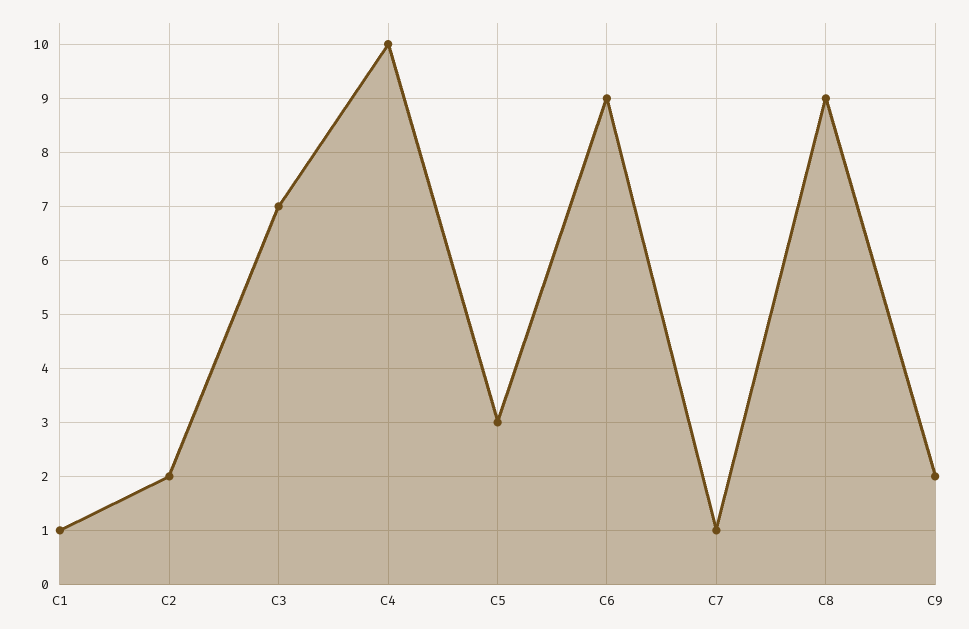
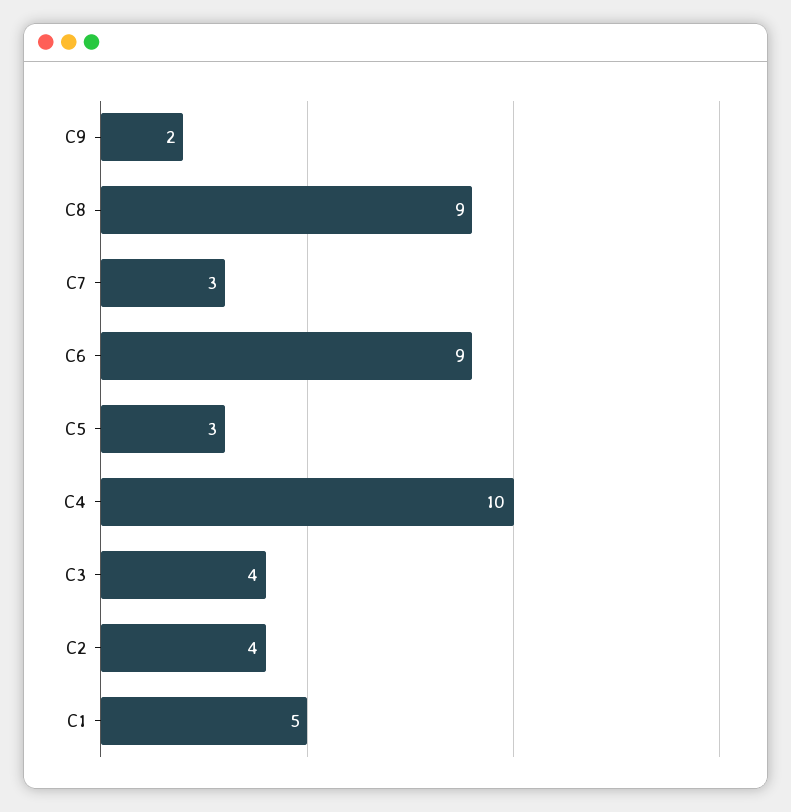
  {
-   "C1": 1,
+   "C1": 5,
-   "C2": 2,
+   "C2": 4,
-   "C3": 7,
+   "C3": 4,
    "C4": 10,
    "C5": 3,
    "C6": 9,
-   "C7": 1,
+   "C7": 3,
    "C8": 9,
    "C9": 2
  }

